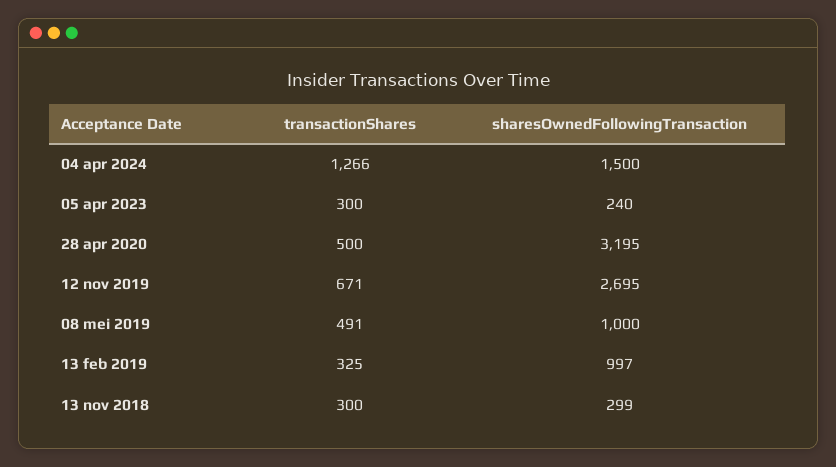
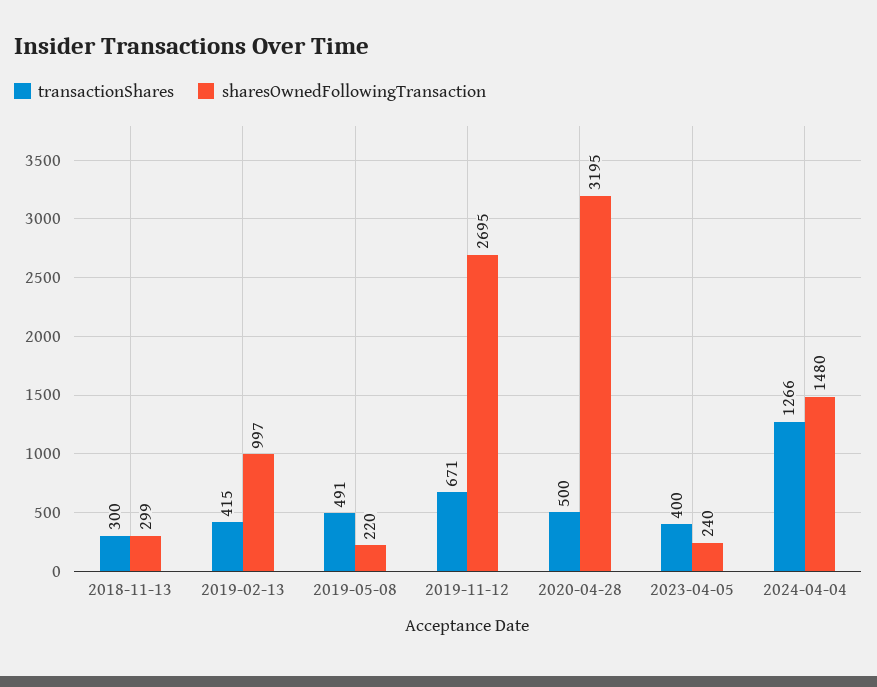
  {
    "transactionShares": {
      "04 apr 2024": 1266,
-     "05 apr 2023": 300,
+     "05 apr 2023": 400,
      "28 apr 2020": 500,
      "12 nov 2019": 671,
      "08 mei 2019": 491,
-     "13 feb 2019": 325,
+     "13 feb 2019": 415,
      "13 nov 2018": 300
    },
    "sharesOwnedFollowingTransaction": {
-     "04 apr 2024": 1500,
+     "04 apr 2024": 1480,
      "05 apr 2023": 240,
      "28 apr 2020": 3195,
      "12 nov 2019": 2695,
-     "08 mei 2019": 1000,
+     "08 mei 2019": 220,
      "13 feb 2019": 997,
      "13 nov 2018": 299
    }
  }

